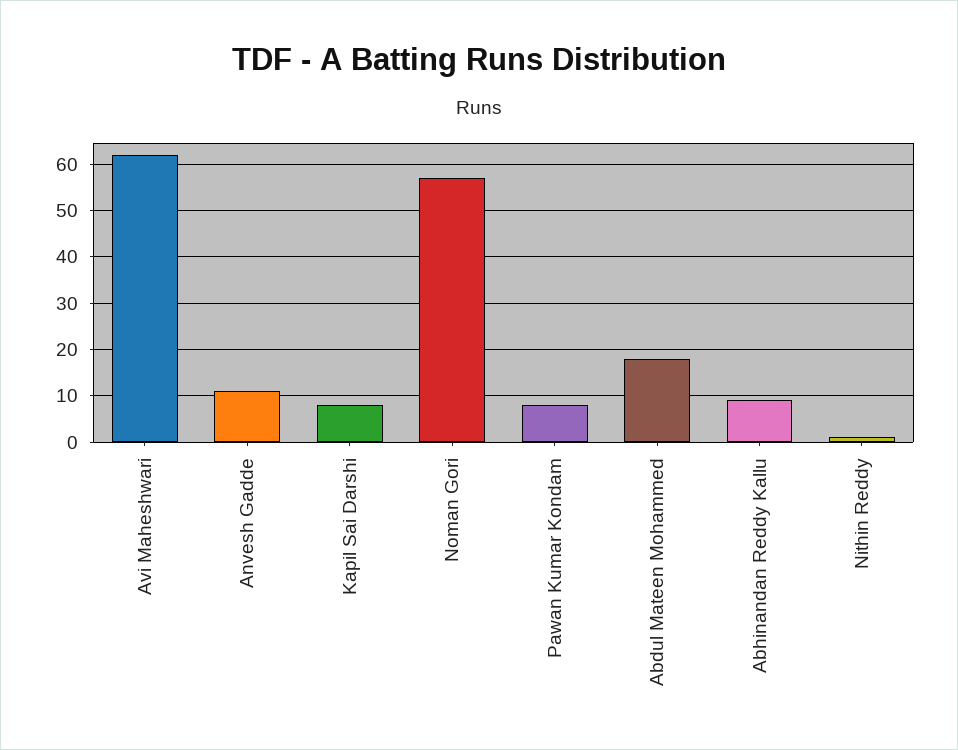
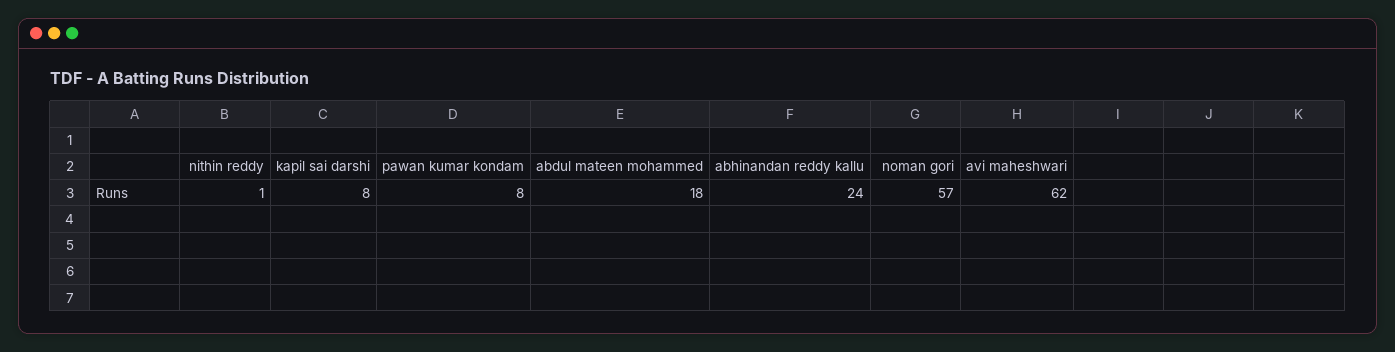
  {
    "Avi Maheshwari": 62,
-   "Anvesh Gadde": 10,
    "Kapil Sai Darshi": 8,
    "Noman Gori": 57,
    "Pawan Kumar Kondam": 8,
    "Abdul Mateen Mohammed": 18,
-   "Abhinandan Reddy Kallu": 10,
+   "Abhinandan Reddy Kallu": 24,
    "Nithin Reddy": 1
  }

